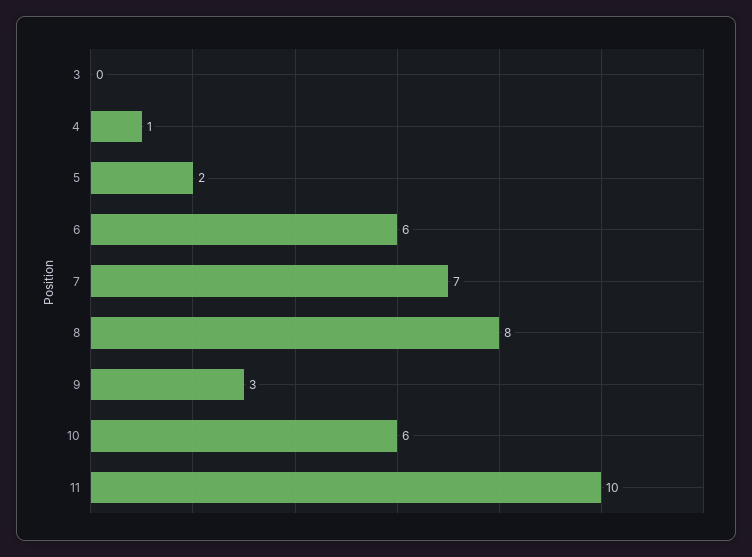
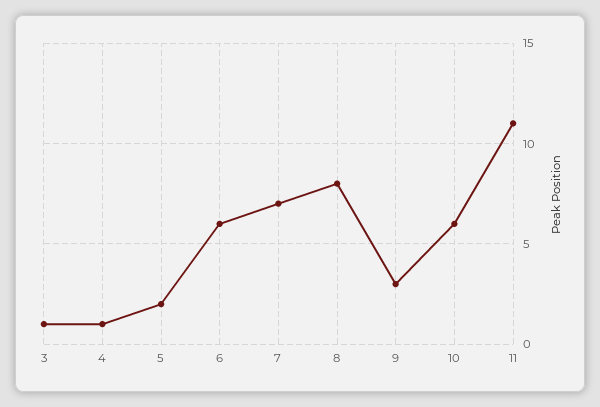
  {
-   "3": 0,
+   "3": 1,
    "4": 1,
    "5": 2,
    "6": 6,
    "7": 7,
    "8": 8,
    "9": 3,
    "10": 6,
-   "11": 10
+   "11": 11
  }

